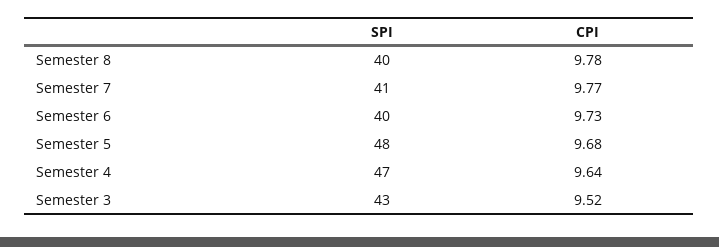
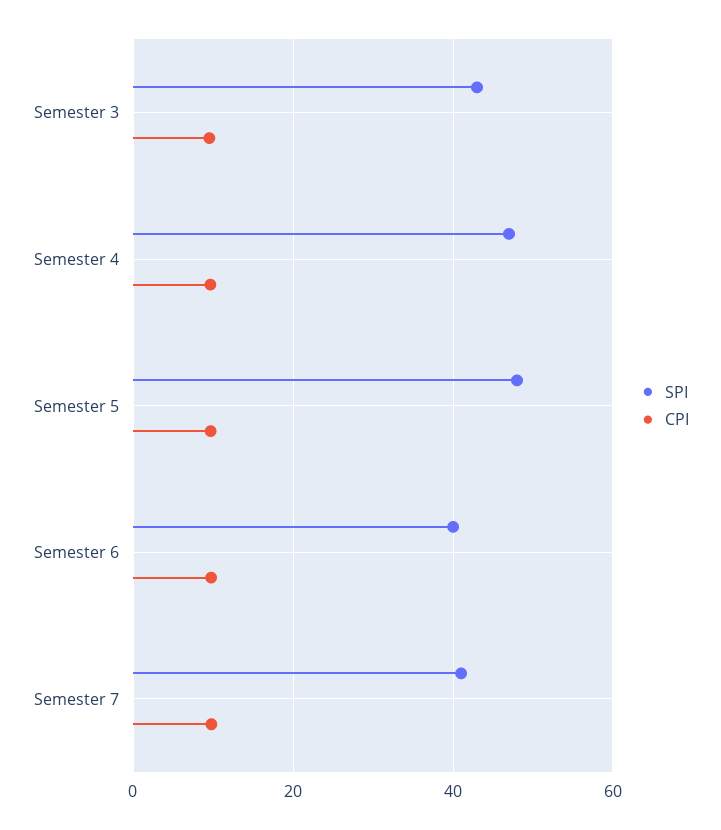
  {
    "SPI": {
-     "Semester 8": 40,
      "Semester 7": 41,
      "Semester 6": 40,
      "Semester 5": 48,
      "Semester 4": 47,
      "Semester 3": 43
    },
    "CPI": {
-     "Semester 8": 9.78,
      "Semester 7": 9.77,
      "Semester 6": 9.73,
      "Semester 5": 9.68,
      "Semester 4": 9.64,
      "Semester 3": 9.52
    }
  }

